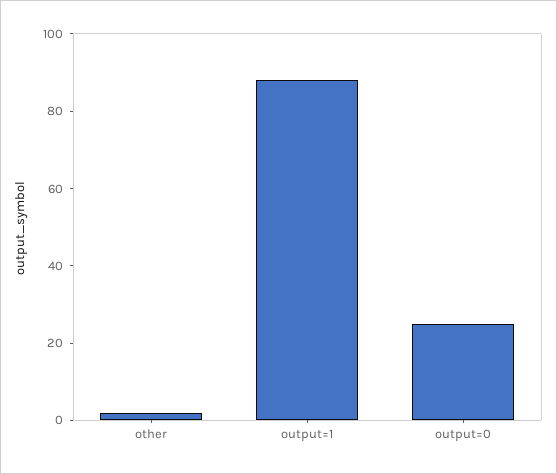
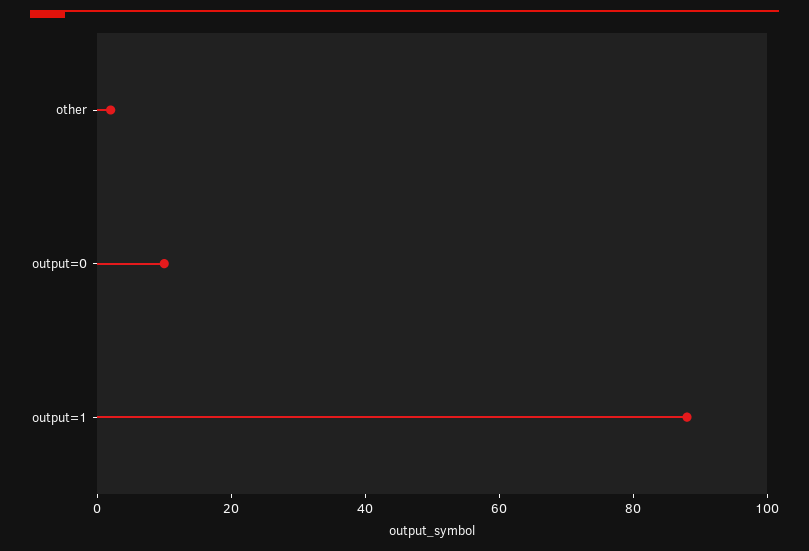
  {
    "other": 0,
    "output=1": 90,
-   "output=0": 25
+   "output=0": 10
  }

